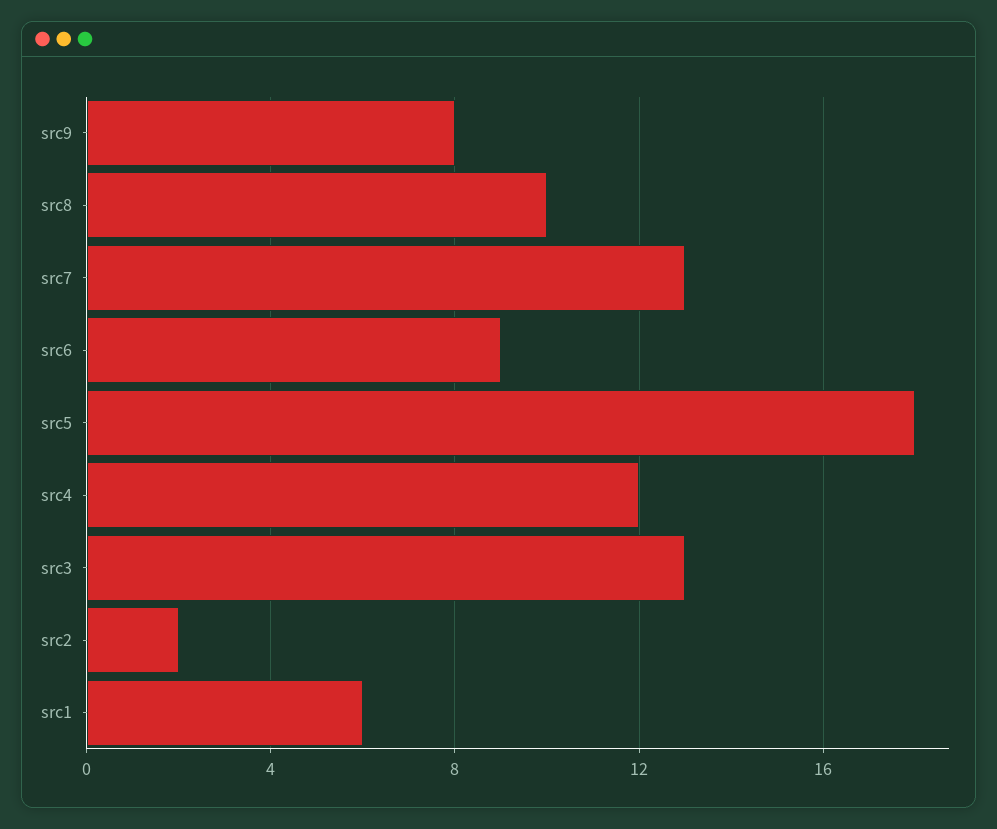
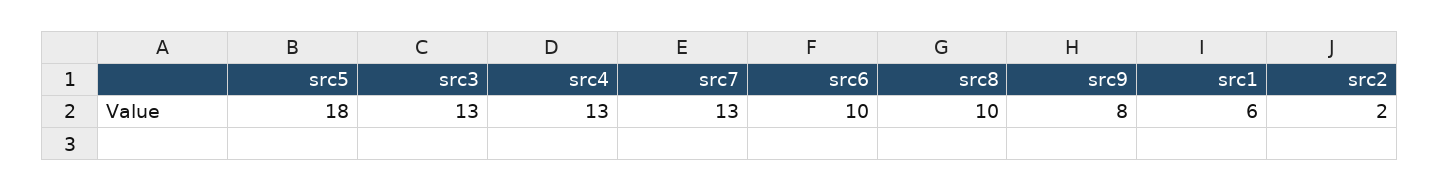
  {
    "src9": 8,
    "src8": 10,
    "src7": 13,
-   "src6": 9,
+   "src6": 10,
    "src5": 18,
-   "src4": 12,
+   "src4": 13,
    "src3": 13,
    "src2": 2,
    "src1": 6
  }

